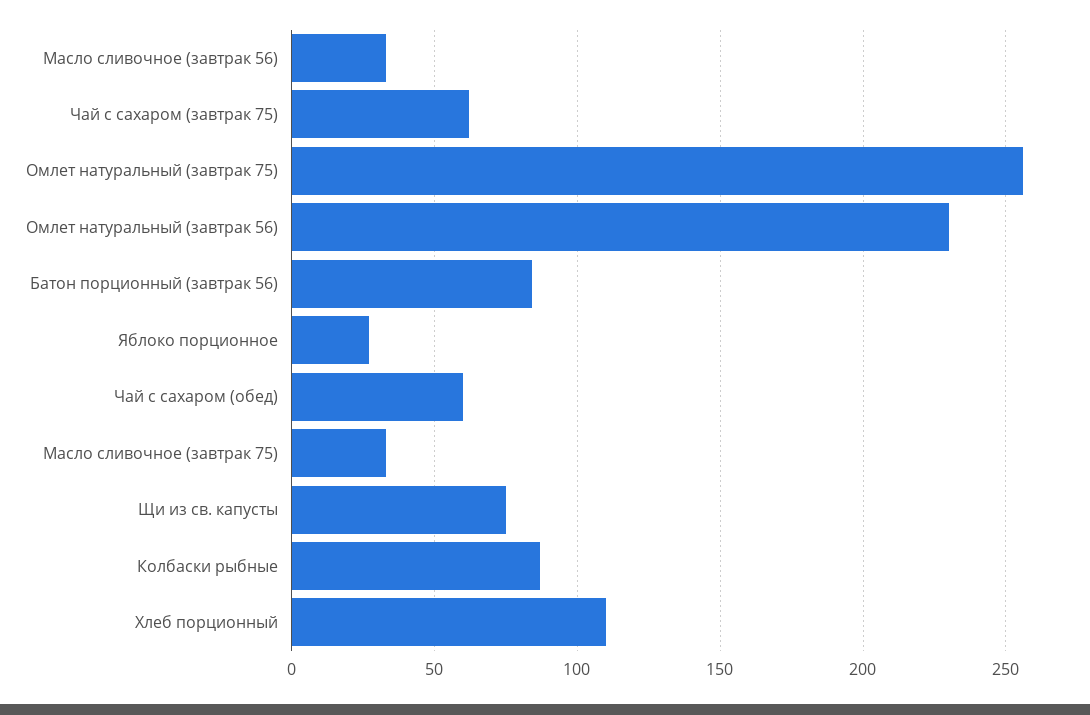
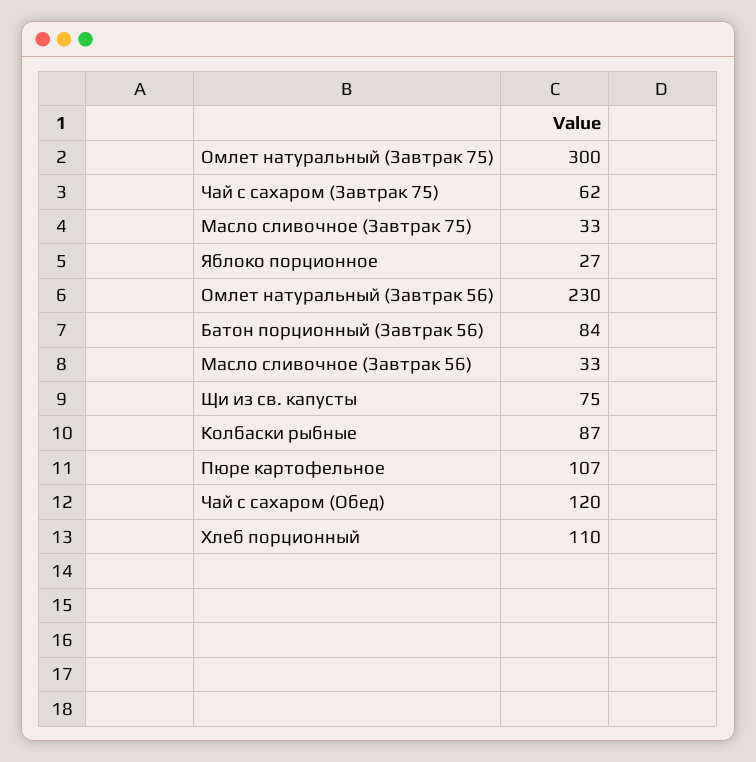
  {
    "Масло сливочное (завтрак 56)": 33,
    "Чай с сахаром (завтрак 75)": 62,
-   "Омлет натуральный (завтрак 75)": 255,
+   "Омлет натуральный (завтрак 75)": 300,
    "Омлет натуральный (завтрак 56)": 230,
    "Батон порционный (завтрак 56)": 84,
    "Яблоко порционное": 27,
-   "Чай с сахаром (обед)": 60,
+   "Чай с сахаром (обед)": 120,
    "Масло сливочное (завтрак 75)": 33,
    "Щи из св. капусты": 75,
    "Колбаски рыбные": 87,
-   "Хлеб порционный": 110
+   "Хлеб порционный": 110,
+   "Пюре картофельное": 107
  }

